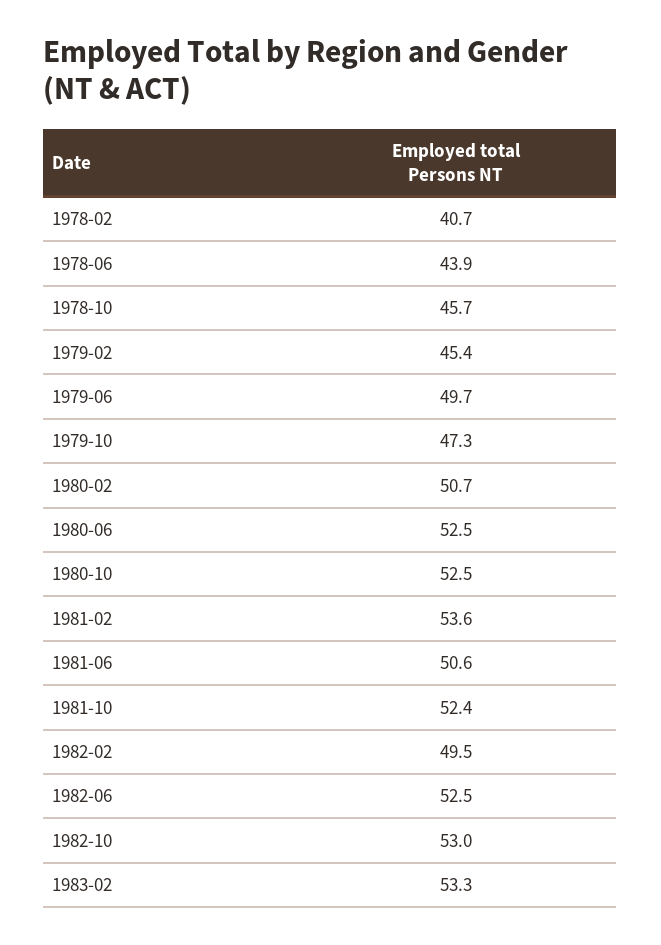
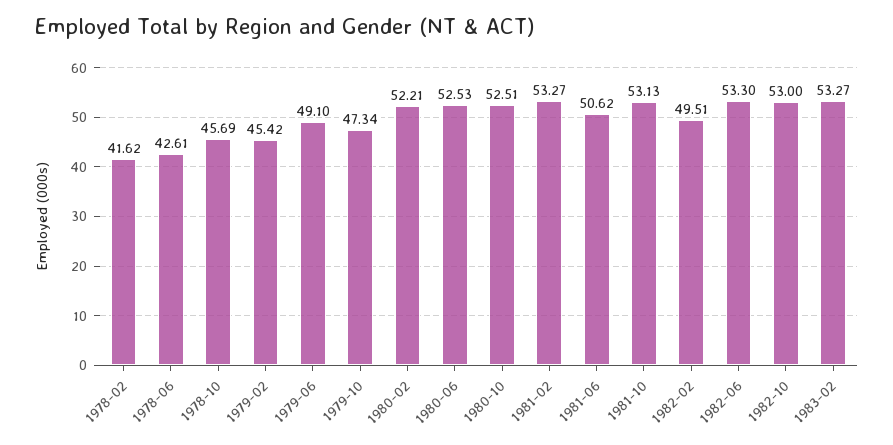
  {
-   "1978-02": 40.7,
+   "1978-02": 41.62,
-   "1978-06": 43.9,
+   "1978-06": 42.61,
    "1978-10": 45.69,
    "1979-02": 45.42,
-   "1979-06": 49.7,
+   "1979-06": 49.1,
    "1979-10": 47.34,
-   "1980-02": 50.7,
+   "1980-02": 52.21,
    "1980-06": 52.53,
    "1980-10": 52.51,
-   "1981-02": 53.6,
+   "1981-02": 53.27,
    "1981-06": 50.62,
-   "1981-10": 52.4,
+   "1981-10": 53.13,
    "1982-02": 49.51,
-   "1982-06": 52.5,
+   "1982-06": 53.3,
    "1982-10": 53,
    "1983-02": 53.27
  }

